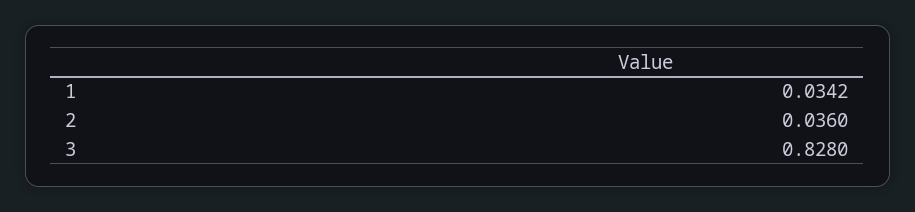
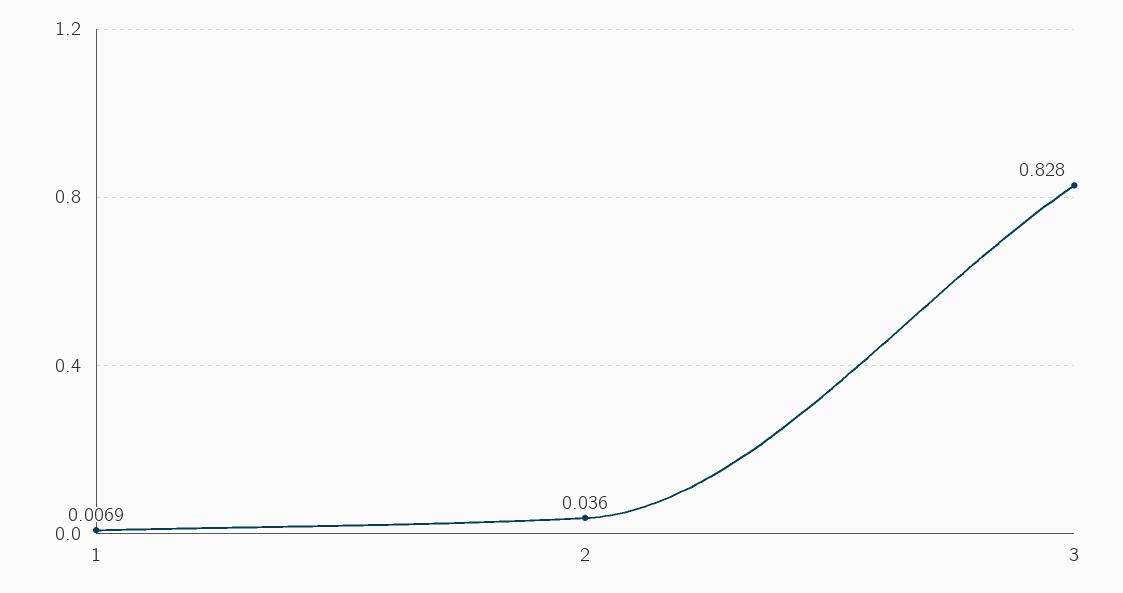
  {
-   "1": 0.0342,
+   "1": 0.0069,
    "2": 0.036,
    "3": 0.828
  }

